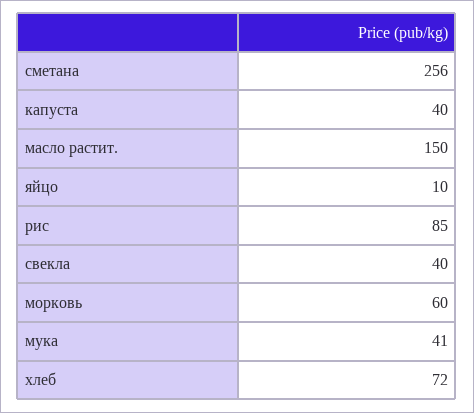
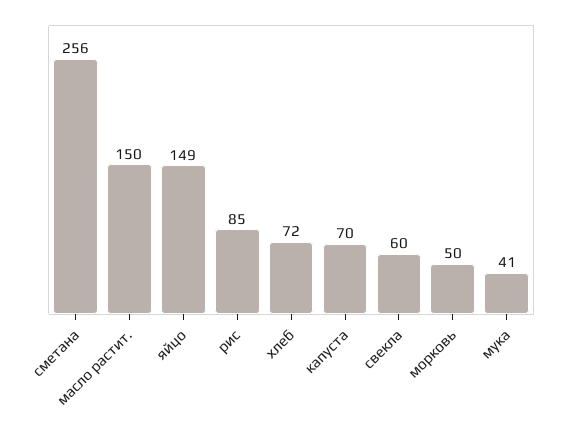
  {
    "сметана": 256,
-   "капуста": 40,
+   "капуста": 70,
    "масло растит.": 150,
-   "яйцо": 10,
+   "яйцо": 149,
    "рис": 85,
-   "свекла": 40,
+   "свекла": 60,
-   "морковь": 60,
+   "морковь": 50,
    "мука": 41,
    "хлеб": 72
  }

